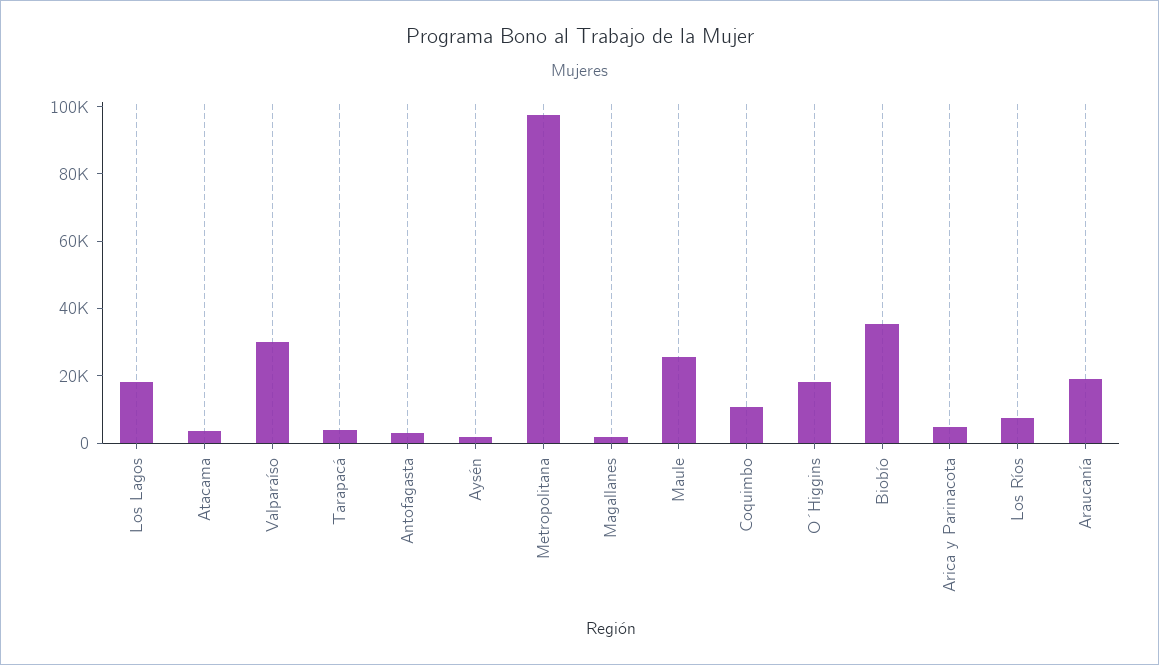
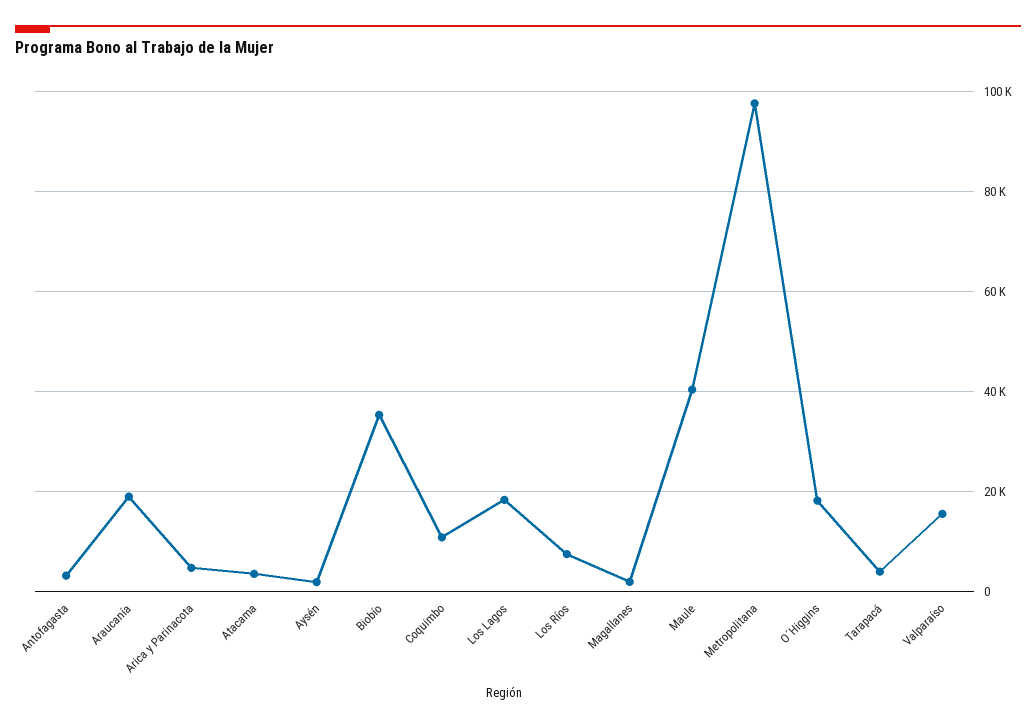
  {
    "Los Lagos": 18000,
    "Atacama": 4000,
-   "Valparaíso": 30000,
+   "Valparaíso": 16000,
    "Tarapacá": 4000,
    "Antofagasta": 4000,
    "Aysén": 2000,
    "Metropolitana": 98000,
    "Magallanes": 2000,
-   "Maule": 25000,
+   "Maule": 40000,
    "Coquimbo": 10000,
    "O´Higgins": 18000,
    "Biobío": 36000,
    "Arica y Parinacota": 4000,
    "Los Ríos": 8000,
    "Araucanía": 18000
  }

